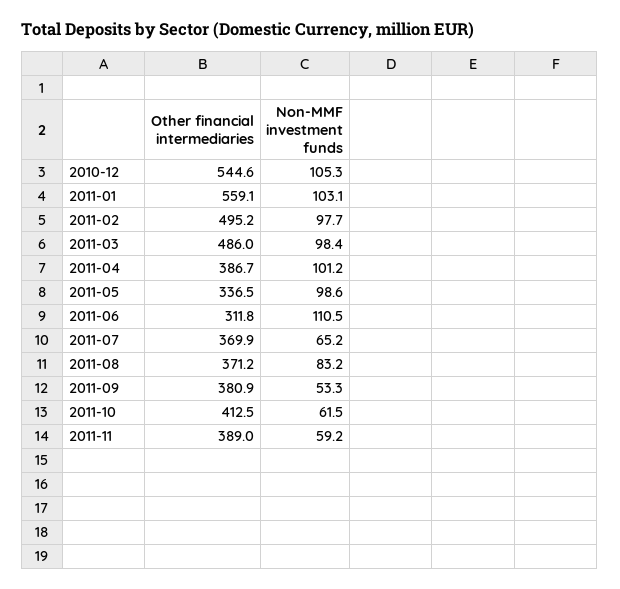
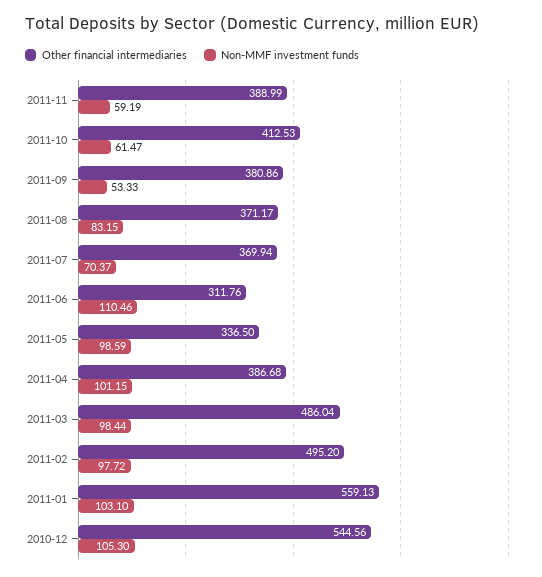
  {
    "Other financial intermediaries": {
      "2010-12": 544.56,
      "2011-01": 559.13,
      "2011-02": 495.2,
      "2011-03": 486.04,
      "2011-04": 386.68,
      "2011-05": 336.5,
      "2011-06": 311.76,
      "2011-07": 369.94,
      "2011-08": 371.17,
      "2011-09": 380.86,
      "2011-10": 412.53,
      "2011-11": 388.99
    },
    "Non-MMF investment funds": {
      "2010-12": 105.3,
      "2011-01": 103.1,
      "2011-02": 97.72,
      "2011-03": 98.44,
      "2011-04": 101.15,
      "2011-05": 98.59,
      "2011-06": 110.46,
-     "2011-07": 65.2,
+     "2011-07": 70.37,
      "2011-08": 83.15,
      "2011-09": 53.33,
      "2011-10": 61.47,
      "2011-11": 59.19
    }
  }

